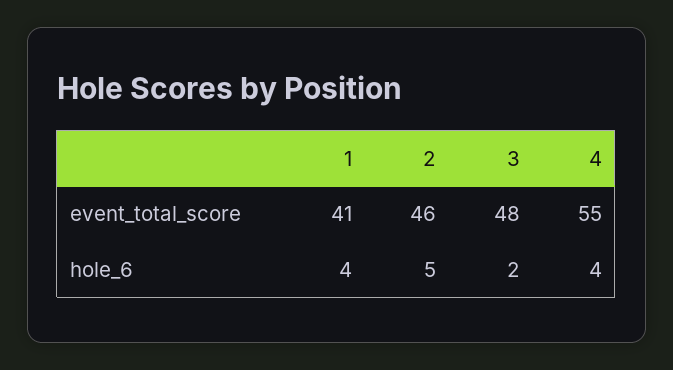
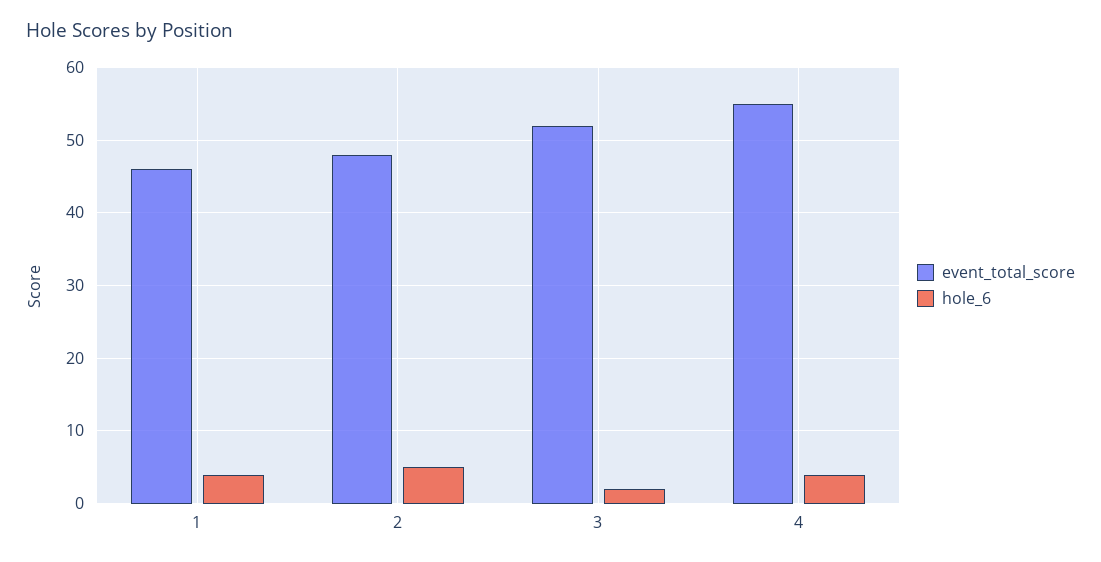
  {
    "event_total_score": {
-     "1": 41,
+     "1": 46,
-     "2": 46,
+     "2": 48,
-     "3": 48,
+     "3": 52,
      "4": 55
    },
    "hole_6": {
      "1": 4,
      "2": 5,
      "3": 2,
      "4": 4
    }
  }

